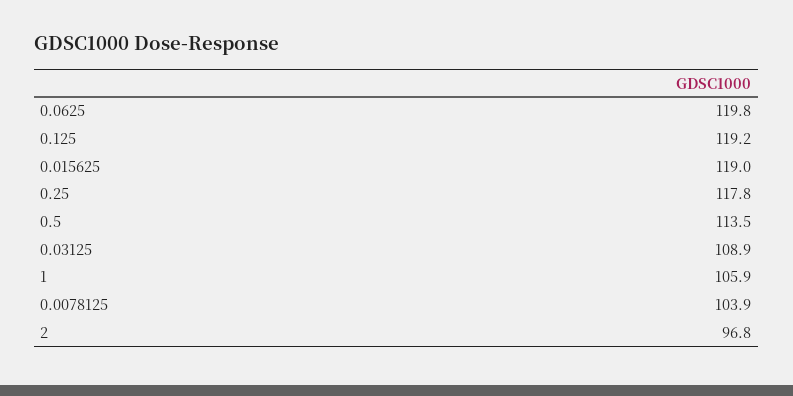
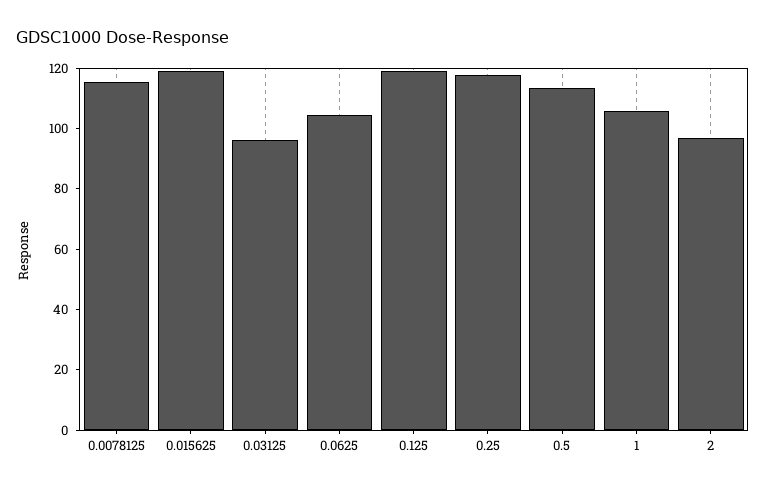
  {
-   "0.0625": 119.8,
+   "0.0625": 105,
    "0.125": 119.2,
    "0.015625": 119,
    "0.25": 117.8,
    "0.5": 113.5,
-   "0.03125": 108.9,
+   "0.03125": 95,
    "1": 105.9,
-   "0.0078125": 103.9,
+   "0.0078125": 115,
    "2": 96.8
  }

